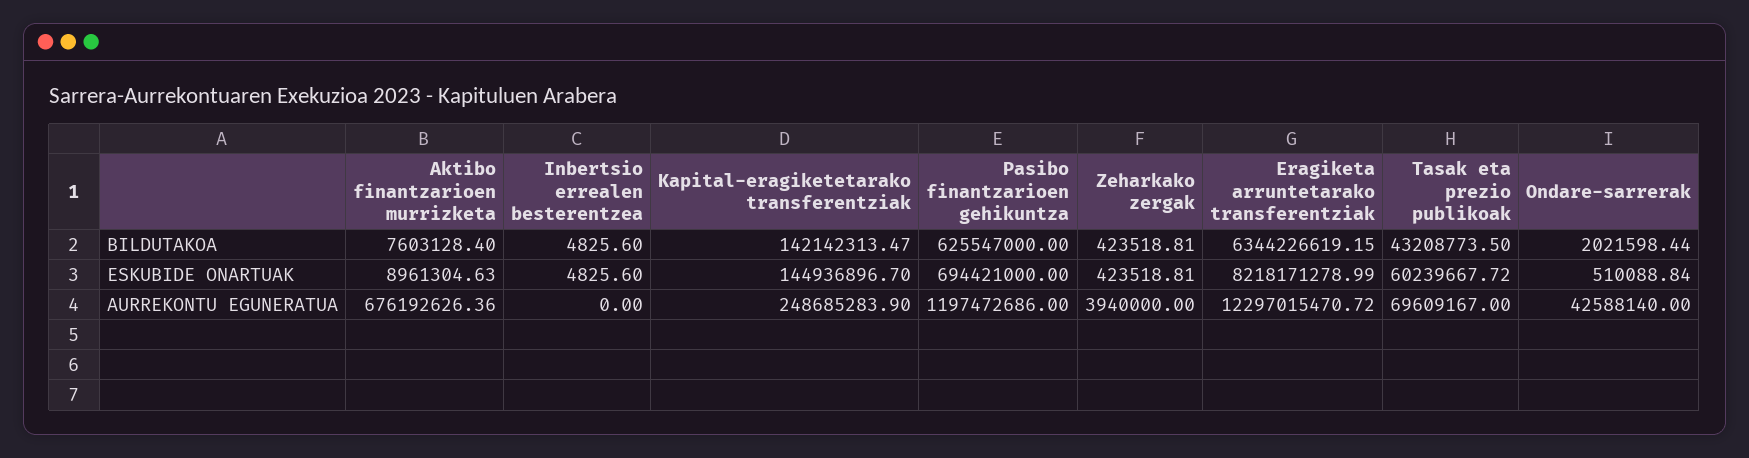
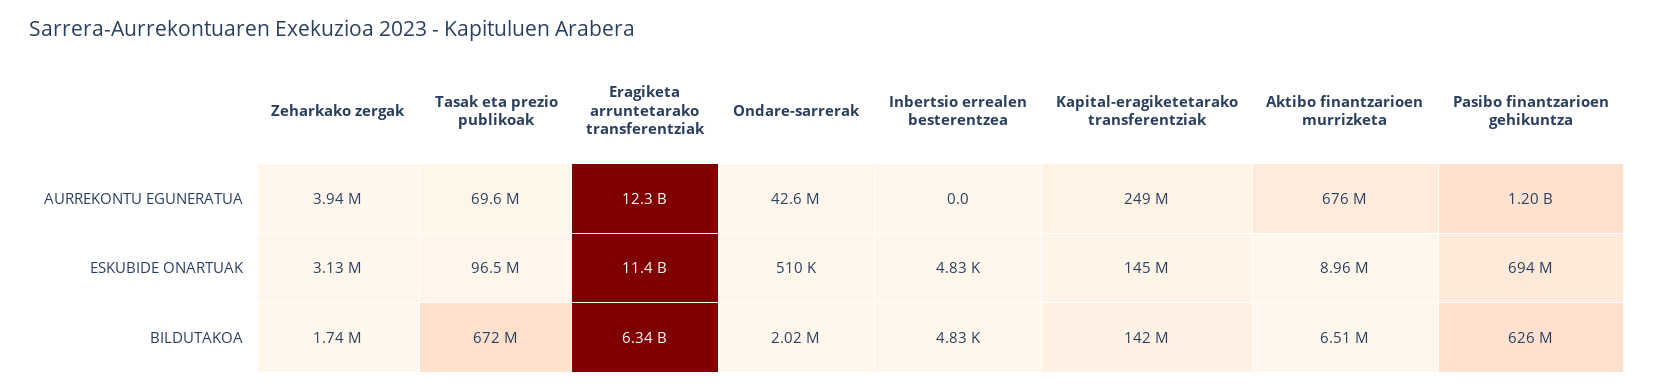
  {
    "Aktibo finantzarioen murrizketa": {
-     "BILDUTAKOA": 7603128.4,
+     "BILDUTAKOA": 6510000,
      "ESKUBIDE ONARTUAK": 8961304.63,
      "AURREKONTU EGUNERATUA": 676192626.36
    },
    "Inbertsio errealen besterentzea": {
      "BILDUTAKOA": 4825.6,
      "ESKUBIDE ONARTUAK": 4825.6,
      "AURREKONTU EGUNERATUA": 0
    },
    "Kapital-eragiketetarako transferentziak": {
      "BILDUTAKOA": 142142313.47,
      "ESKUBIDE ONARTUAK": 144936896.7,
      "AURREKONTU EGUNERATUA": 248685283.9
    },
    "Pasibo finantzarioen gehikuntza": {
      "BILDUTAKOA": 625547000,
      "ESKUBIDE ONARTUAK": 694421000,
      "AURREKONTU EGUNERATUA": 1197472686
    },
    "Zeharkako zergak": {
-     "BILDUTAKOA": 423518.81,
+     "BILDUTAKOA": 1740000,
-     "ESKUBIDE ONARTUAK": 423518.81,
+     "ESKUBIDE ONARTUAK": 3130000,
      "AURREKONTU EGUNERATUA": 3940000
    },
    "Eragiketa arruntetarako transferentziak": {
      "BILDUTAKOA": 6344226619.15,
-     "ESKUBIDE ONARTUAK": 8218171278.99,
+     "ESKUBIDE ONARTUAK": 11400000000,
      "AURREKONTU EGUNERATUA": 12297015470.72
    },
    "Tasak eta prezio publikoak": {
-     "BILDUTAKOA": 43208773.5,
+     "BILDUTAKOA": 672000000,
-     "ESKUBIDE ONARTUAK": 60239667.72,
+     "ESKUBIDE ONARTUAK": 96500000,
      "AURREKONTU EGUNERATUA": 69609167
    },
    "Ondare-sarrerak": {
      "BILDUTAKOA": 2021598.44,
      "ESKUBIDE ONARTUAK": 510088.84,
      "AURREKONTU EGUNERATUA": 42588140
    }
  }

